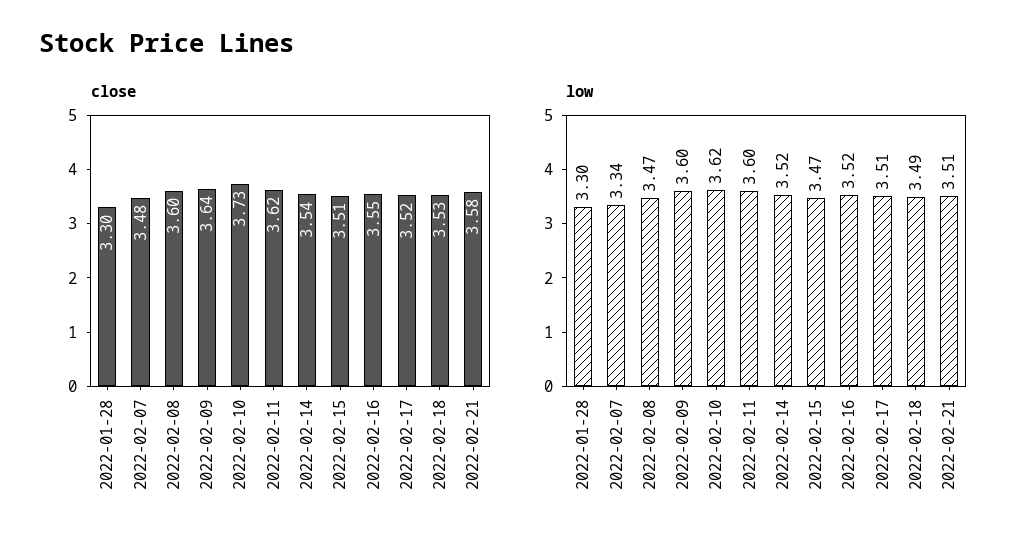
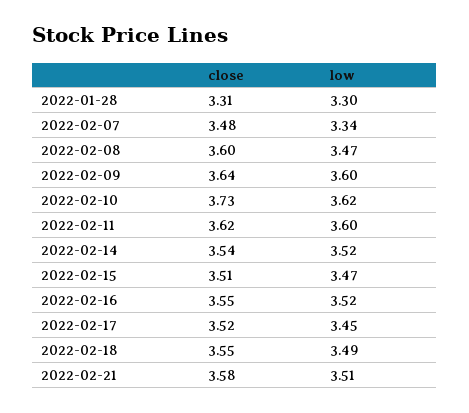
  {
    "close": {
-     "2022-01-28": 3.3,
+     "2022-01-28": 3.31,
      "2022-02-07": 3.48,
      "2022-02-08": 3.6,
      "2022-02-09": 3.64,
      "2022-02-10": 3.73,
      "2022-02-11": 3.62,
      "2022-02-14": 3.54,
      "2022-02-15": 3.51,
      "2022-02-16": 3.55,
      "2022-02-17": 3.52,
-     "2022-02-18": 3.53,
+     "2022-02-18": 3.55,
      "2022-02-21": 3.58
    },
    "low": {
      "2022-01-28": 3.3,
      "2022-02-07": 3.34,
      "2022-02-08": 3.47,
      "2022-02-09": 3.6,
      "2022-02-10": 3.62,
      "2022-02-11": 3.6,
      "2022-02-14": 3.52,
      "2022-02-15": 3.47,
      "2022-02-16": 3.52,
-     "2022-02-17": 3.51,
+     "2022-02-17": 3.45,
      "2022-02-18": 3.49,
      "2022-02-21": 3.51
    }
  }

